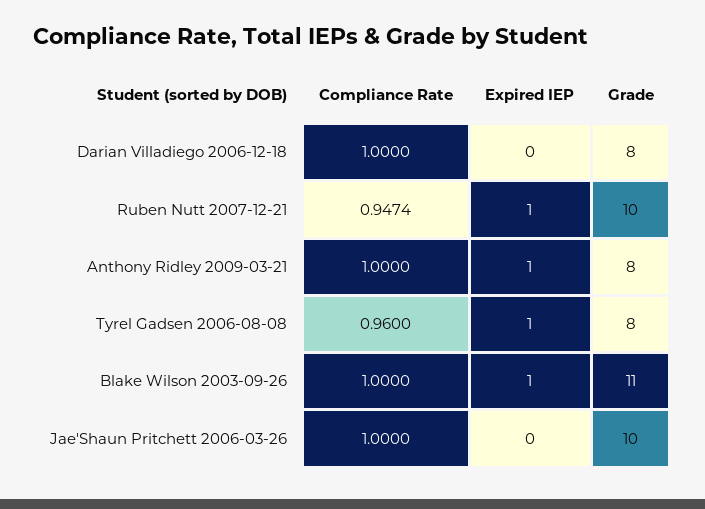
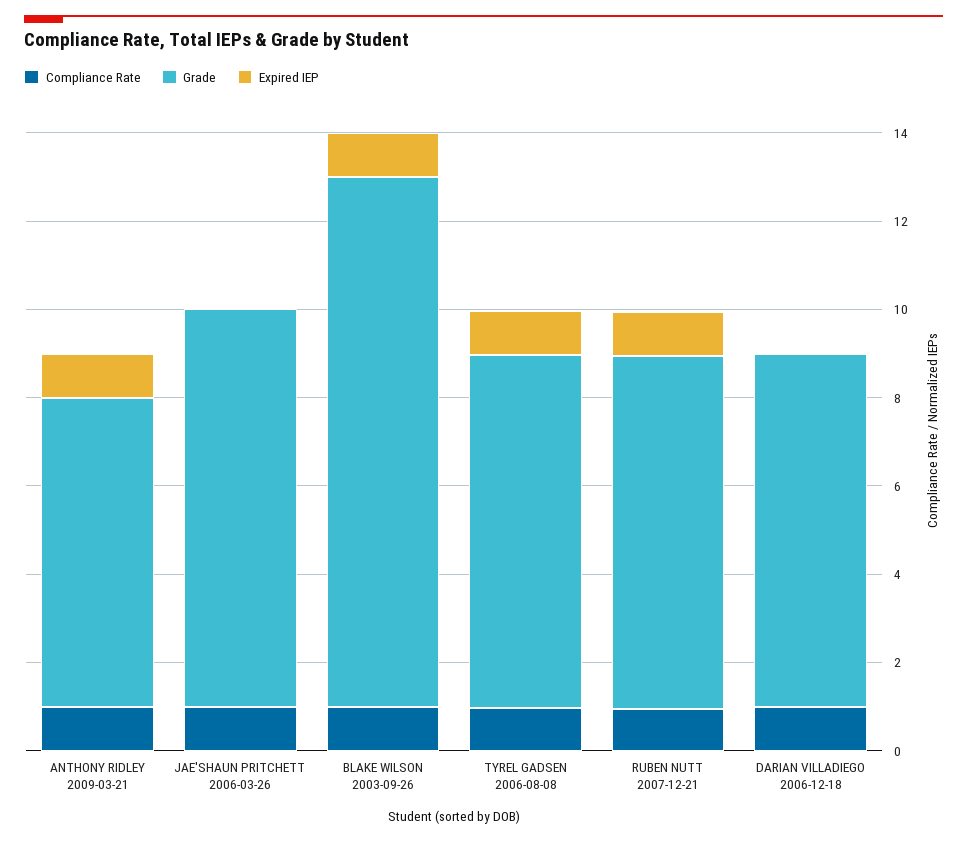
  {
    "Compliance Rate": {
      "Darian Villadiego 2006-12-18": 1,
      "Ruben Nutt 2007-12-21": 0.9474,
      "Anthony Ridley 2009-03-21": 1,
      "Tyrel Gadsen 2006-08-08": 0.96,
      "Blake Wilson 2003-09-26": 1,
      "Jae'Shaun Pritchett 2006-03-26": 1
    },
    "Expired IEP": {
      "Darian Villadiego 2006-12-18": 0,
      "Ruben Nutt 2007-12-21": 1,
      "Anthony Ridley 2009-03-21": 1,
      "Tyrel Gadsen 2006-08-08": 1,
      "Blake Wilson 2003-09-26": 1,
      "Jae'Shaun Pritchett 2006-03-26": 0
    },
    "Grade": {
      "Darian Villadiego 2006-12-18": 8,
-     "Ruben Nutt 2007-12-21": 10,
+     "Ruben Nutt 2007-12-21": 8,
-     "Anthony Ridley 2009-03-21": 8,
+     "Anthony Ridley 2009-03-21": 7,
      "Tyrel Gadsen 2006-08-08": 8,
-     "Blake Wilson 2003-09-26": 11,
+     "Blake Wilson 2003-09-26": 12,
-     "Jae'Shaun Pritchett 2006-03-26": 10
+     "Jae'Shaun Pritchett 2006-03-26": 9
    }
  }

